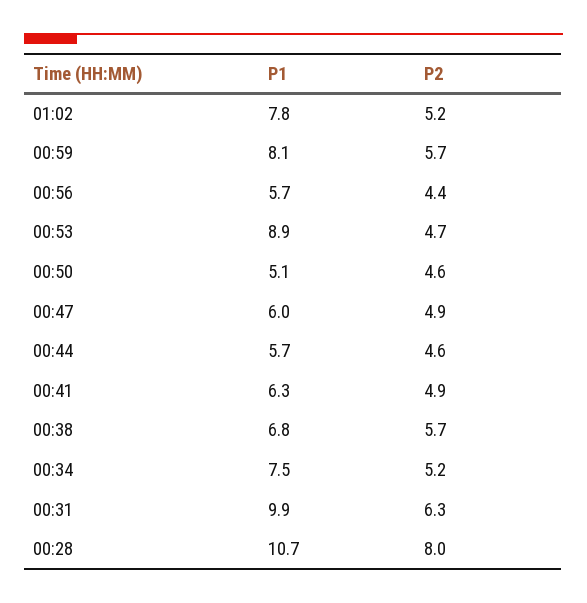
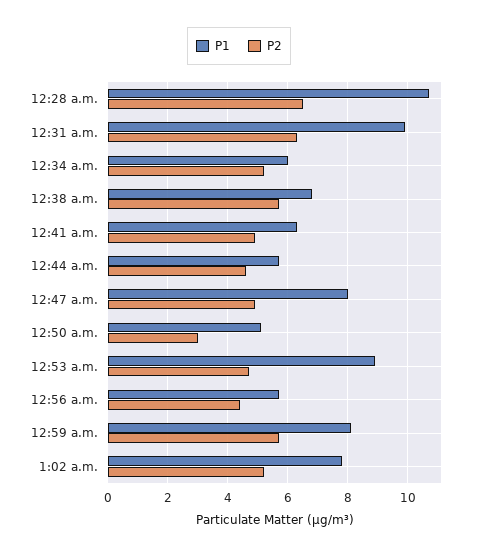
  {
    "P1": {
      "01:02": 7.8,
      "00:59": 8.1,
      "00:56": 5.7,
      "00:53": 8.9,
      "00:50": 5.1,
-     "00:47": 6,
+     "00:47": 8,
      "00:44": 5.7,
      "00:41": 6.3,
      "00:38": 6.8,
-     "00:34": 7.5,
+     "00:34": 6,
      "00:31": 9.9,
      "00:28": 10.7
    },
    "P2": {
      "01:02": 5.2,
      "00:59": 5.7,
      "00:56": 4.4,
      "00:53": 4.7,
-     "00:50": 4.6,
+     "00:50": 3,
      "00:47": 4.9,
      "00:44": 4.6,
      "00:41": 4.9,
      "00:38": 5.7,
      "00:34": 5.2,
      "00:31": 6.3,
-     "00:28": 8
+     "00:28": 6.5
    }
  }

